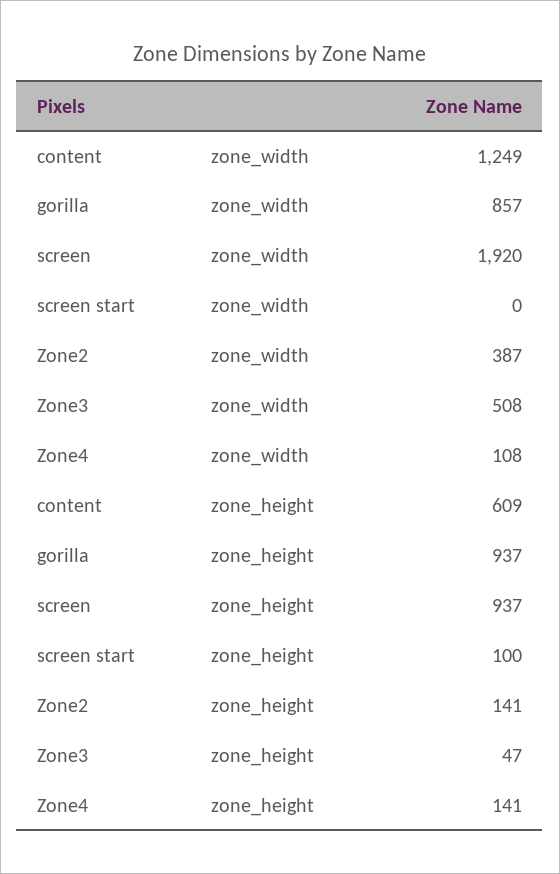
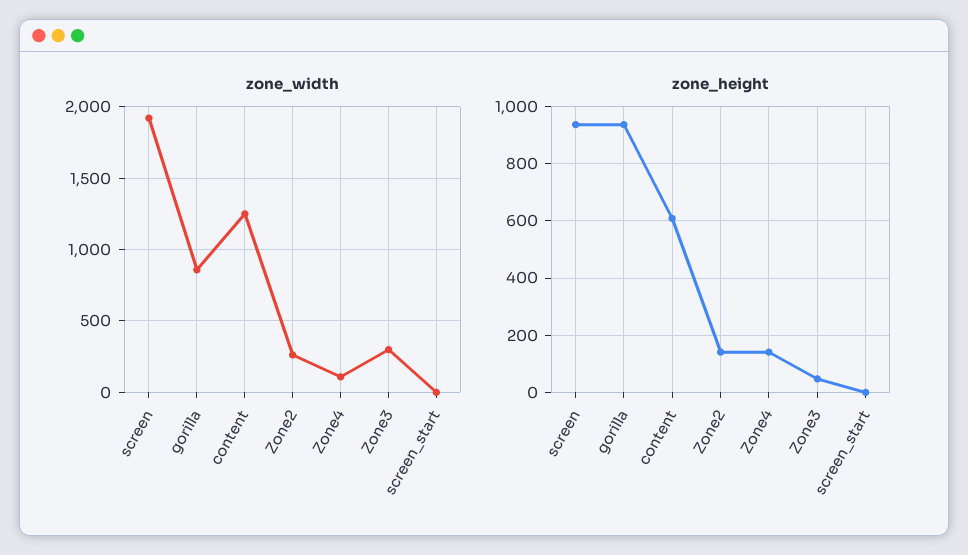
  {
    "zone_width": {
      "content": 1249,
      "gorilla": 857,
      "screen": 1920,
      "screen start": 0,
-     "Zone2": 387,
+     "Zone2": 250,
-     "Zone3": 508,
+     "Zone3": 300,
      "Zone4": 108
    },
    "zone_height": {
      "content": 609,
      "gorilla": 937,
      "screen": 937,
-     "screen start": 100,
+     "screen start": 0,
      "Zone2": 141,
      "Zone3": 47,
      "Zone4": 141
    }
  }

